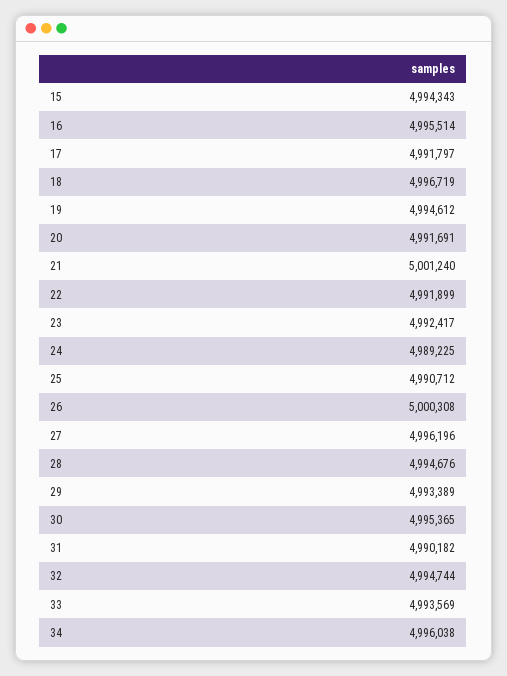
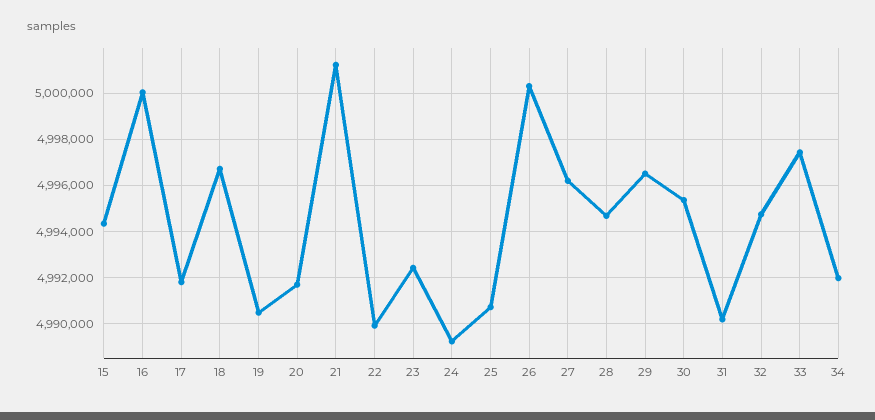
  {
    "15": 4994343,
-   "16": 4995514,
+   "16": 5000000,
    "17": 4991797,
    "18": 4996719,
-   "19": 4994612,
+   "19": 4990500,
    "20": 4991691,
    "21": 5001240,
-   "22": 4991899,
+   "22": 4990000,
    "23": 4992417,
    "24": 4989225,
    "25": 4990712,
    "26": 5000308,
    "27": 4996196,
    "28": 4994676,
-   "29": 4993389,
+   "29": 4996500,
    "30": 4995365,
    "31": 4990182,
    "32": 4994744,
-   "33": 4993569,
+   "33": 4997500,
-   "34": 4996038
+   "34": 4992000
  }

